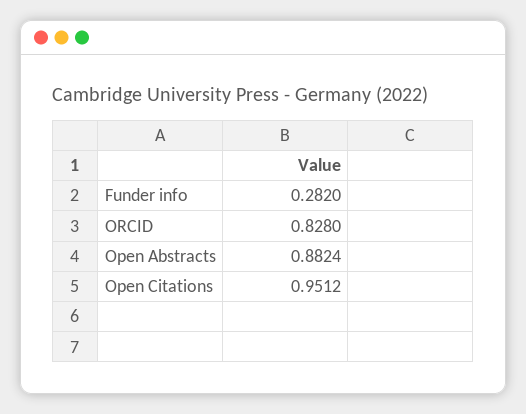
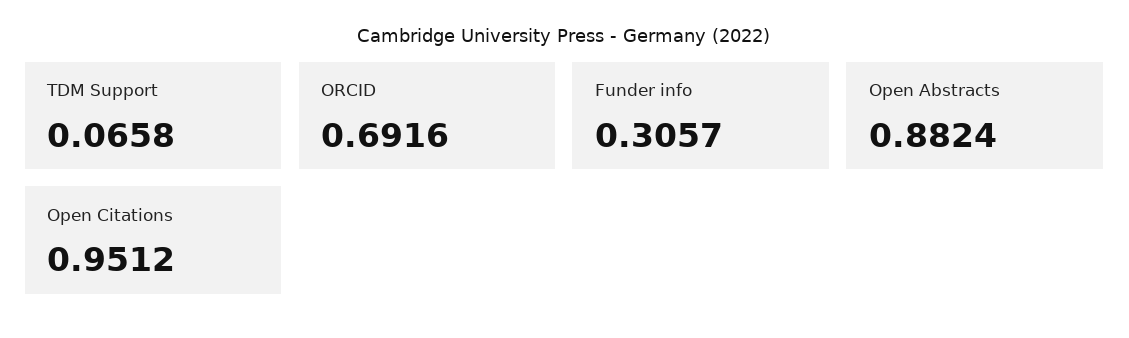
  {
-   "Funder info": 0.282,
+   "Funder info": 0.3057,
-   "ORCID": 0.828,
+   "ORCID": 0.6916,
    "Open Abstracts": 0.8824,
-   "Open Citations": 0.9512
+   "Open Citations": 0.9512,
+   "TDM Support": 0.0658
  }

